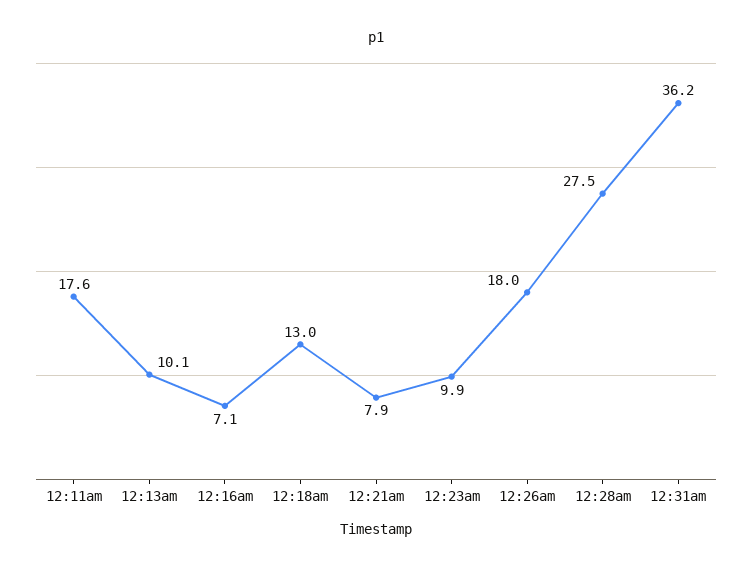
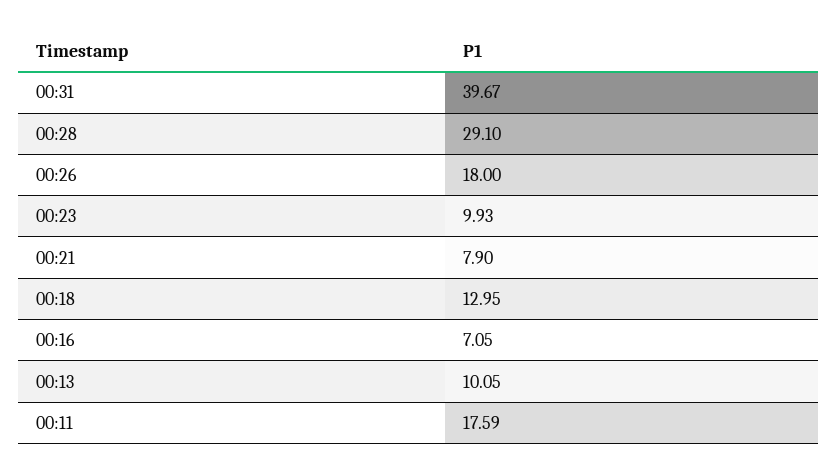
  {
    "12:11am": 17.59,
    "12:13am": 10.05,
    "12:16am": 7.05,
    "12:18am": 12.95,
    "12:21am": 7.9,
    "12:23am": 9.93,
    "12:26am": 18,
-   "12:28am": 27.5,
+   "12:28am": 29.1,
-   "12:31am": 36.2
+   "12:31am": 39.67
  }

